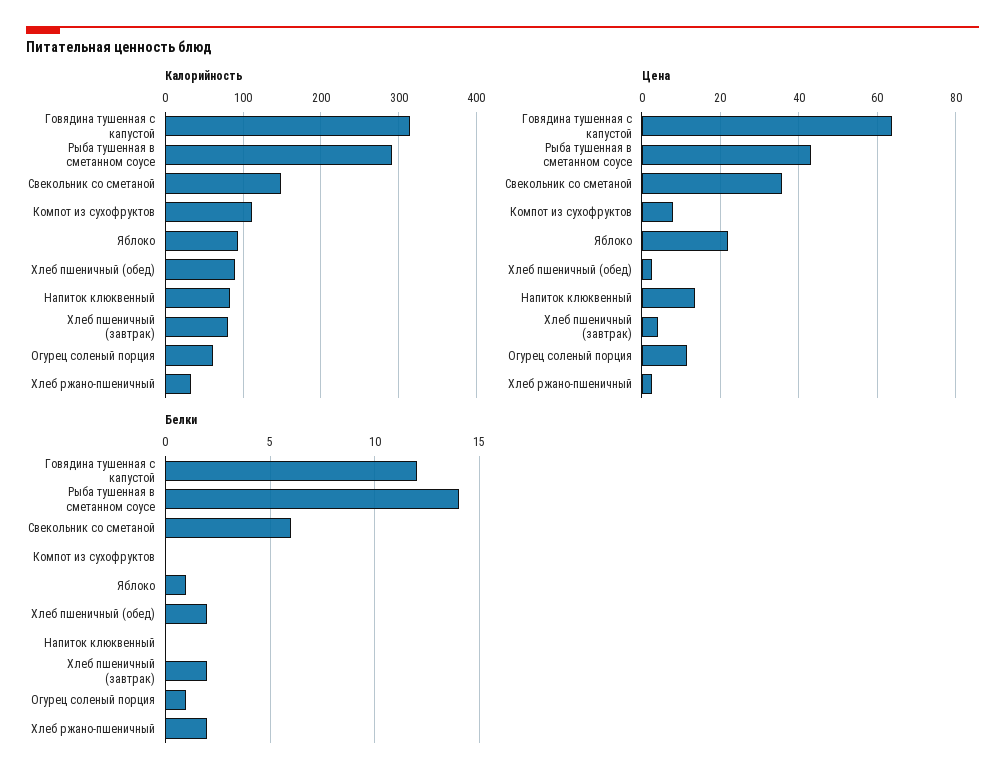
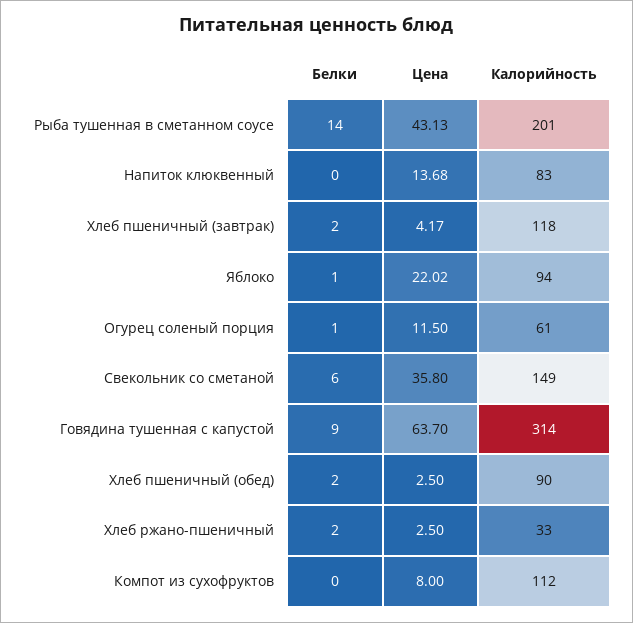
  {
    "Калорийность": {
      "Говядина тушенная с капустой": 314,
-     "Рыба тушенная в сметанном соусе": 290,
+     "Рыба тушенная в сметанном соусе": 201,
      "Свекольник со сметаной": 149,
      "Компот из сухофруктов": 112,
      "Яблоко": 94,
      "Хлеб пшеничный (обед)": 90,
      "Напиток клюквенный": 83,
-     "Хлеб пшеничный (завтрак)": 80,
+     "Хлеб пшеничный (завтрак)": 118,
      "Огурец соленый порция": 61,
      "Хлеб ржано-пшеничный": 33
    },
    "Цена": {
      "Говядина тушенная с капустой": 63.7,
      "Рыба тушенная в сметанном соусе": 43.13,
      "Свекольник со сметаной": 35.8,
      "Компот из сухофруктов": 8,
      "Яблоко": 22.02,
      "Хлеб пшеничный (обед)": 2.5,
      "Напиток клюквенный": 13.68,
      "Хлеб пшеничный (завтрак)": 4.17,
      "Огурец соленый порция": 11.5,
      "Хлеб ржано-пшеничный": 2.5
    },
    "Белки": {
-     "Говядина тушенная с капустой": 12,
+     "Говядина тушенная с капустой": 9,
      "Рыба тушенная в сметанном соусе": 14,
      "Свекольник со сметаной": 6,
      "Компот из сухофруктов": 0,
      "Яблоко": 1,
      "Хлеб пшеничный (обед)": 2,
      "Напиток клюквенный": 0,
      "Хлеб пшеничный (завтрак)": 2,
      "Огурец соленый порция": 1,
      "Хлеб ржано-пшеничный": 2
    }
  }

